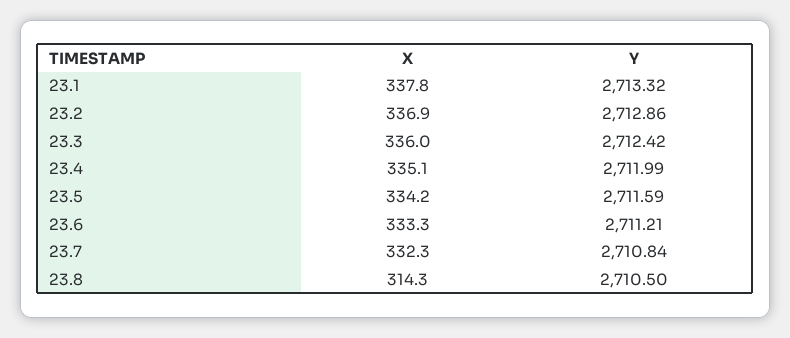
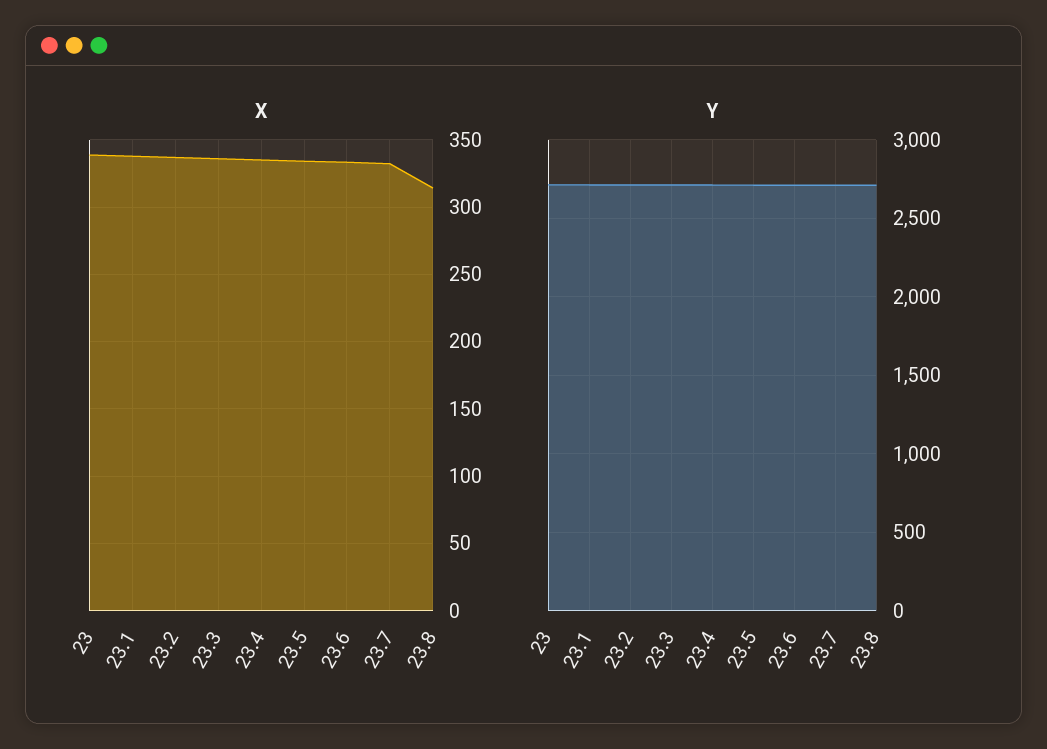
  {
    "X": {
      "23.1": 337.8,
      "23.2": 336.9,
      "23.3": 336,
      "23.4": 335.1,
      "23.5": 334.2,
      "23.6": 333.3,
      "23.7": 332.3,
-     "23.8": 314.3
+     "23.8": 314.3,
+     "23": 340
    },
    "Y": {
      "23.1": 2713.32,
      "23.2": 2712.86,
      "23.3": 2712.42,
      "23.4": 2711.99,
      "23.5": 2711.59,
      "23.6": 2711.21,
      "23.7": 2710.84,
-     "23.8": 2710.5
+     "23.8": 2710.5,
+     "23": 2700
    }
  }

